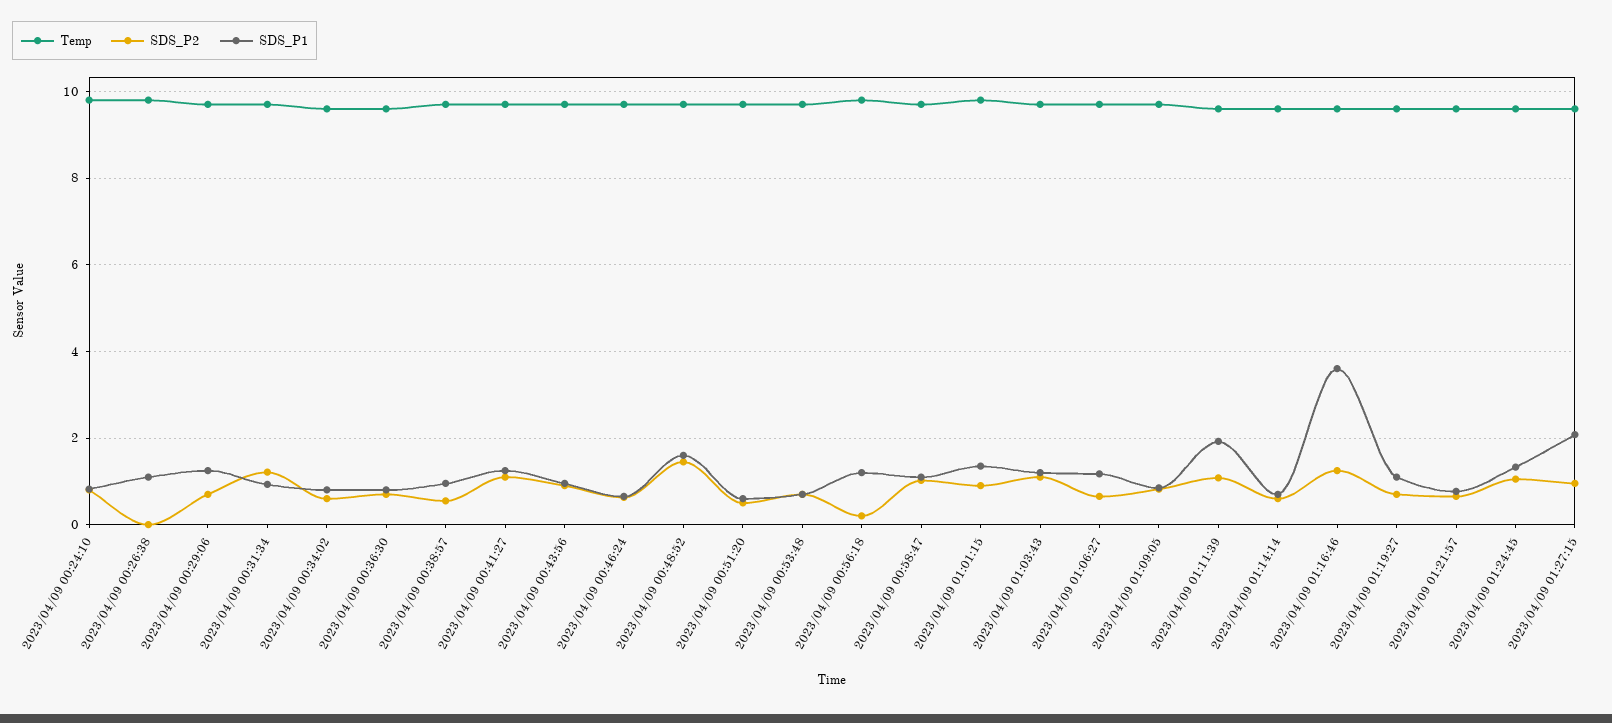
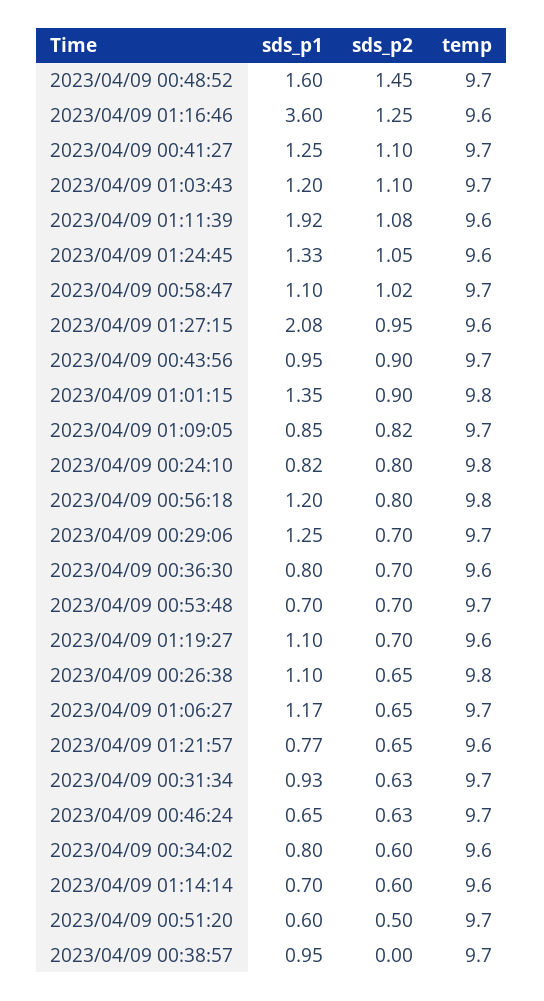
  {
    "Temp": {
      "2023/04/09 00:24:10": 9.8,
      "2023/04/09 00:26:38": 9.8,
      "2023/04/09 00:29:06": 9.7,
      "2023/04/09 00:31:34": 9.7,
      "2023/04/09 00:34:02": 9.6,
      "2023/04/09 00:36:30": 9.6,
      "2023/04/09 00:38:57": 9.7,
      "2023/04/09 00:41:27": 9.7,
      "2023/04/09 00:43:56": 9.7,
      "2023/04/09 00:46:24": 9.7,
      "2023/04/09 00:48:52": 9.7,
      "2023/04/09 00:51:20": 9.7,
      "2023/04/09 00:53:48": 9.7,
      "2023/04/09 00:56:18": 9.8,
      "2023/04/09 00:58:47": 9.7,
      "2023/04/09 01:01:15": 9.8,
      "2023/04/09 01:03:43": 9.7,
      "2023/04/09 01:06:27": 9.7,
      "2023/04/09 01:09:05": 9.7,
      "2023/04/09 01:11:39": 9.6,
      "2023/04/09 01:14:14": 9.6,
      "2023/04/09 01:16:46": 9.6,
      "2023/04/09 01:19:27": 9.6,
      "2023/04/09 01:21:57": 9.6,
      "2023/04/09 01:24:45": 9.6,
      "2023/04/09 01:27:15": 9.6
    },
    "SDS_P2": {
      "2023/04/09 00:24:10": 0.8,
-     "2023/04/09 00:26:38": 0,
+     "2023/04/09 00:26:38": 0.65,
      "2023/04/09 00:29:06": 0.7,
-     "2023/04/09 00:31:34": 1.2,
+     "2023/04/09 00:31:34": 0.63,
      "2023/04/09 00:34:02": 0.6,
      "2023/04/09 00:36:30": 0.7,
-     "2023/04/09 00:38:57": 0.6,
+     "2023/04/09 00:38:57": 0,
      "2023/04/09 00:41:27": 1.1,
      "2023/04/09 00:43:56": 0.9,
      "2023/04/09 00:46:24": 0.63,
      "2023/04/09 00:48:52": 1.45,
      "2023/04/09 00:51:20": 0.5,
      "2023/04/09 00:53:48": 0.7,
-     "2023/04/09 00:56:18": 0.2,
+     "2023/04/09 00:56:18": 0.8,
      "2023/04/09 00:58:47": 1.02,
      "2023/04/09 01:01:15": 0.9,
      "2023/04/09 01:03:43": 1.1,
      "2023/04/09 01:06:27": 0.65,
      "2023/04/09 01:09:05": 0.82,
      "2023/04/09 01:11:39": 1.08,
      "2023/04/09 01:14:14": 0.6,
      "2023/04/09 01:16:46": 1.25,
      "2023/04/09 01:19:27": 0.7,
      "2023/04/09 01:21:57": 0.65,
      "2023/04/09 01:24:45": 1.05,
      "2023/04/09 01:27:15": 0.95
    },
    "SDS_P1": {
      "2023/04/09 00:24:10": 0.82,
      "2023/04/09 00:26:38": 1.1,
      "2023/04/09 00:29:06": 1.25,
      "2023/04/09 00:31:34": 0.93,
      "2023/04/09 00:34:02": 0.8,
      "2023/04/09 00:36:30": 0.8,
      "2023/04/09 00:38:57": 0.95,
      "2023/04/09 00:41:27": 1.25,
      "2023/04/09 00:43:56": 0.95,
      "2023/04/09 00:46:24": 0.65,
      "2023/04/09 00:48:52": 1.6,
      "2023/04/09 00:51:20": 0.6,
      "2023/04/09 00:53:48": 0.7,
      "2023/04/09 00:56:18": 1.2,
      "2023/04/09 00:58:47": 1.1,
      "2023/04/09 01:01:15": 1.35,
      "2023/04/09 01:03:43": 1.2,
      "2023/04/09 01:06:27": 1.17,
      "2023/04/09 01:09:05": 0.85,
      "2023/04/09 01:11:39": 1.92,
      "2023/04/09 01:14:14": 0.7,
      "2023/04/09 01:16:46": 3.6,
      "2023/04/09 01:19:27": 1.1,
      "2023/04/09 01:21:57": 0.77,
      "2023/04/09 01:24:45": 1.33,
      "2023/04/09 01:27:15": 2.08
    }
  }

